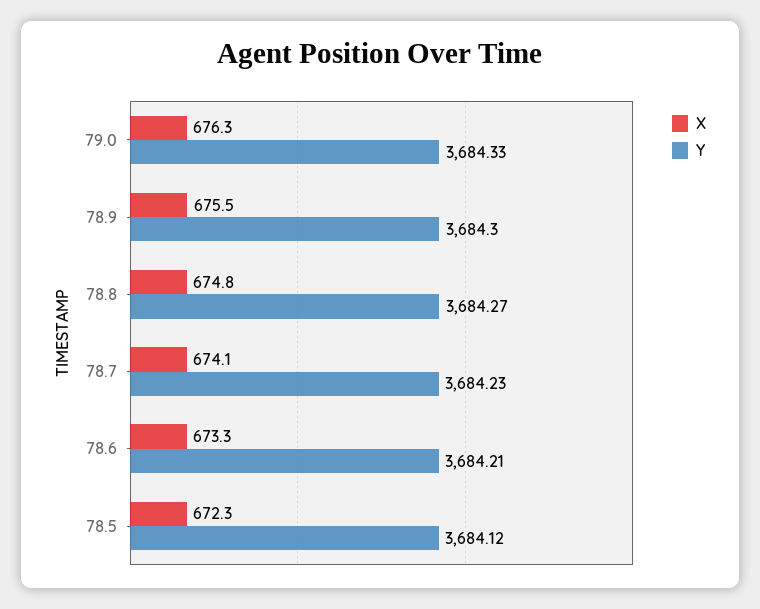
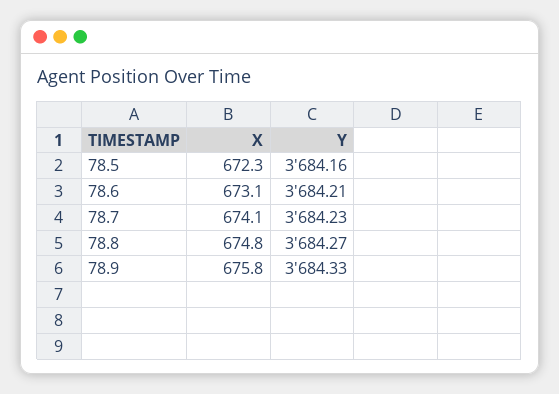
  {
    "X": {
-     "79.0": 676.3,
-     "78.9": 675.5,
+     "78.9": 675.8,
      "78.8": 674.8,
      "78.7": 674.1,
-     "78.6": 673.3,
+     "78.6": 673.1,
      "78.5": 672.3
    },
    "Y": {
-     "79.0": 3684.33,
-     "78.9": 3684.3,
+     "78.9": 3684.33,
      "78.8": 3684.27,
      "78.7": 3684.23,
      "78.6": 3684.21,
-     "78.5": 3684.12
+     "78.5": 3684.16
    }
  }

